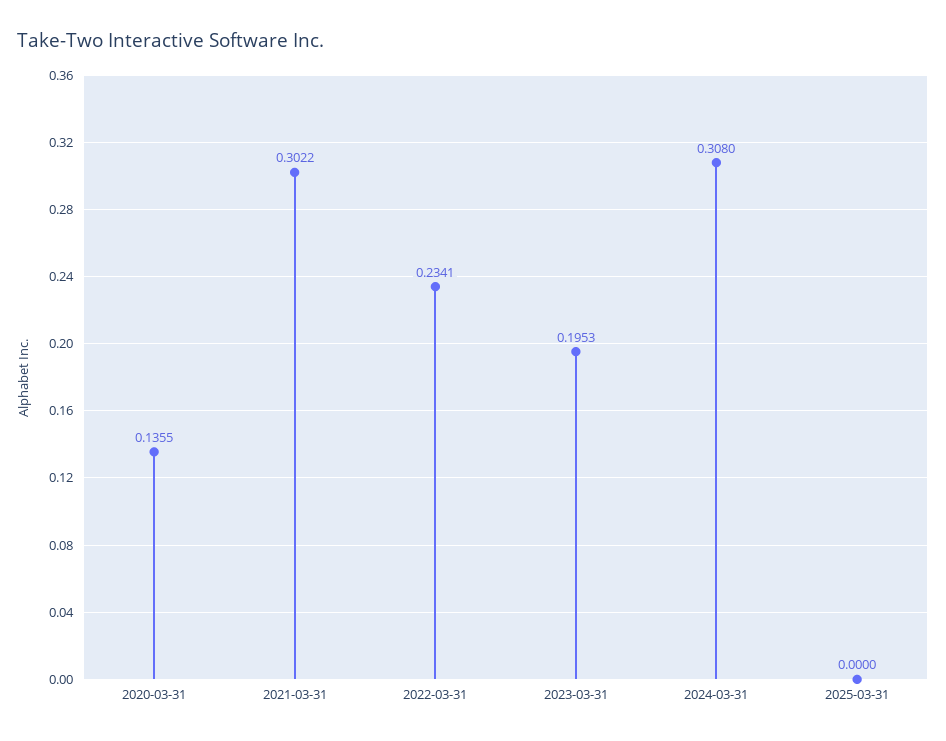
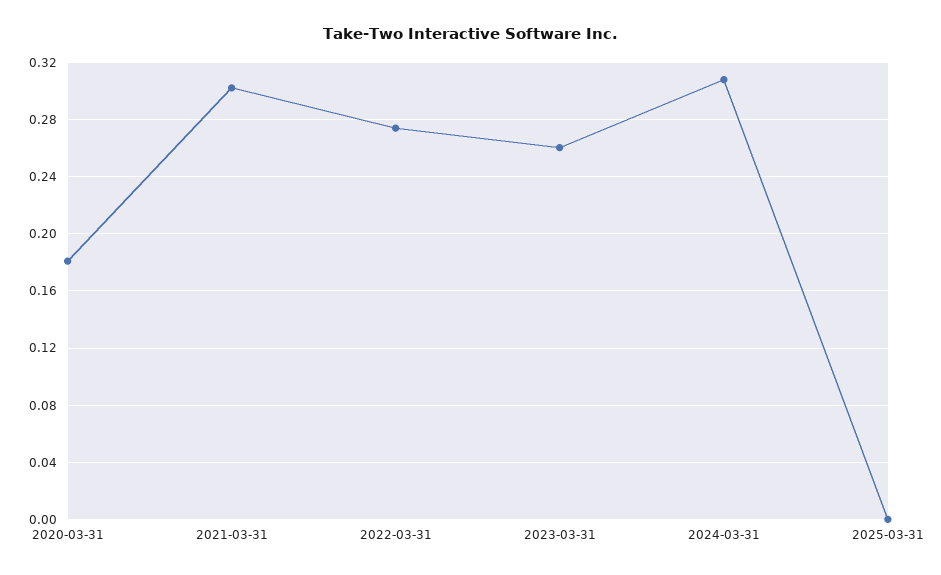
  {
-   "2020-03-31": 0.1355,
+   "2020-03-31": 0.18,
    "2021-03-31": 0.3022,
-   "2022-03-31": 0.2341,
+   "2022-03-31": 0.275,
-   "2023-03-31": 0.1953,
+   "2023-03-31": 0.26,
    "2024-03-31": 0.308,
    "2025-03-31": 0
  }

